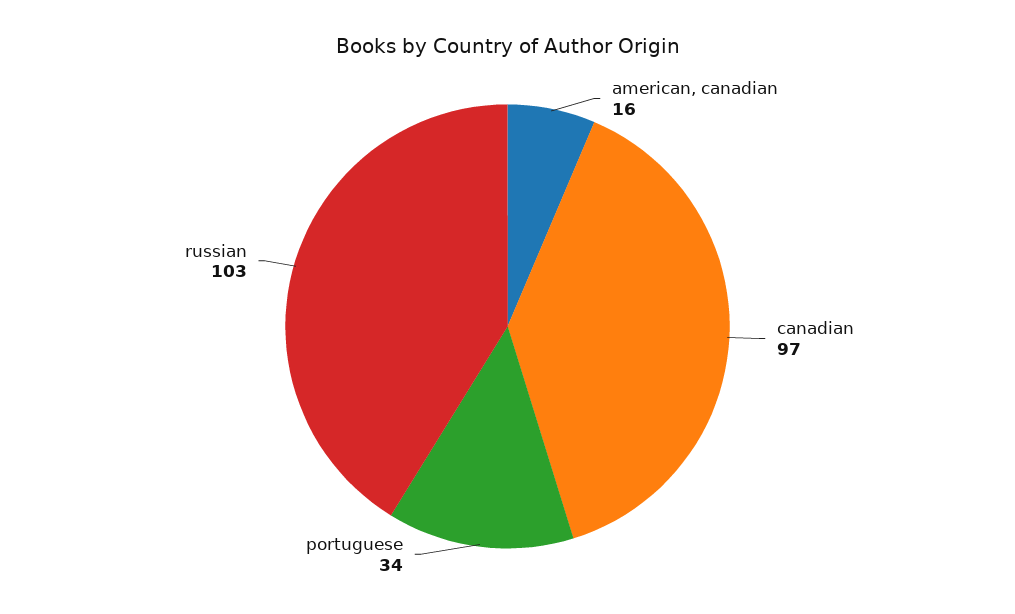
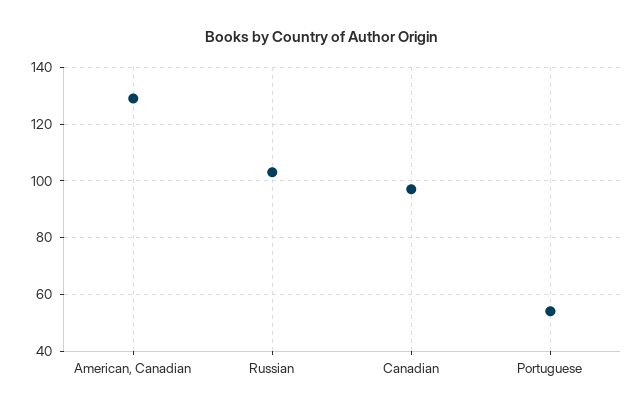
  {
-   "american, canadian": 16,
+   "american, canadian": 130,
    "canadian": 97,
-   "portuguese": 34,
+   "portuguese": 55,
    "russian": 103
  }

